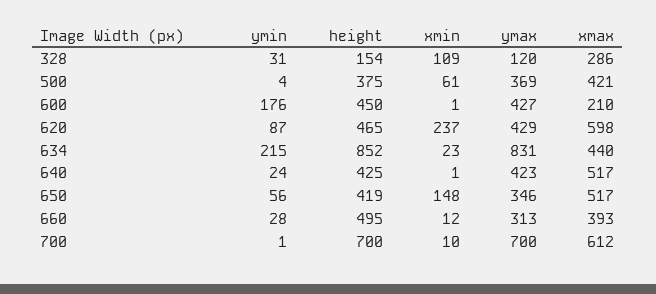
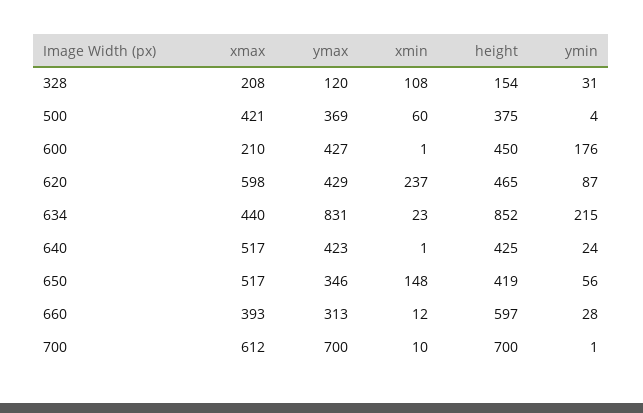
  {
    "ymin": {
      "328": 31,
      "500": 4,
      "600": 176,
      "620": 87,
      "634": 215,
      "640": 24,
      "650": 56,
      "660": 28,
      "700": 1
    },
    "height": {
      "328": 154,
      "500": 375,
      "600": 450,
      "620": 465,
      "634": 852,
      "640": 425,
      "650": 419,
-     "660": 495,
+     "660": 597,
      "700": 700
    },
    "xmin": {
-     "328": 109,
+     "328": 108,
-     "500": 61,
+     "500": 60,
      "600": 1,
      "620": 237,
      "634": 23,
      "640": 1,
      "650": 148,
      "660": 12,
      "700": 10
    },
    "ymax": {
      "328": 120,
      "500": 369,
      "600": 427,
      "620": 429,
      "634": 831,
      "640": 423,
      "650": 346,
      "660": 313,
      "700": 700
    },
    "xmax": {
-     "328": 286,
+     "328": 208,
      "500": 421,
      "600": 210,
      "620": 598,
      "634": 440,
      "640": 517,
      "650": 517,
      "660": 393,
      "700": 612
    }
  }

